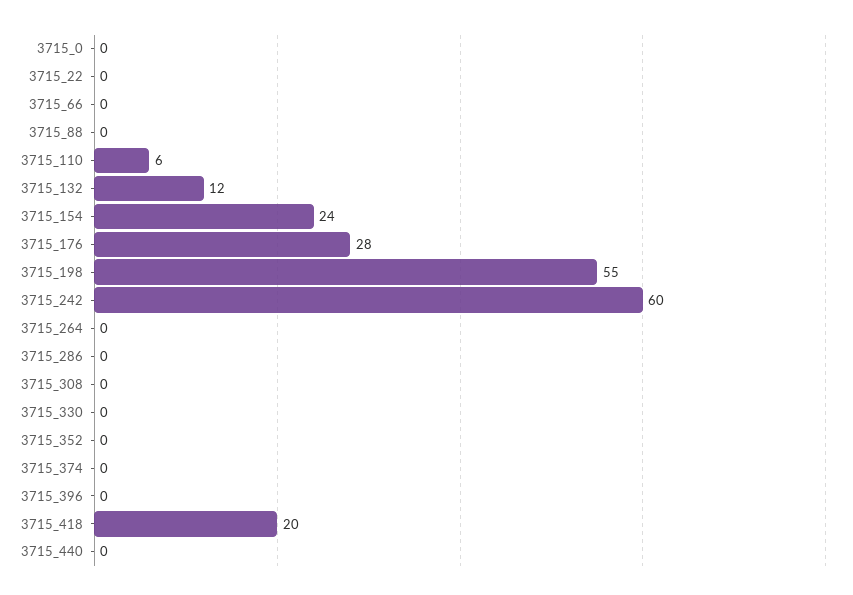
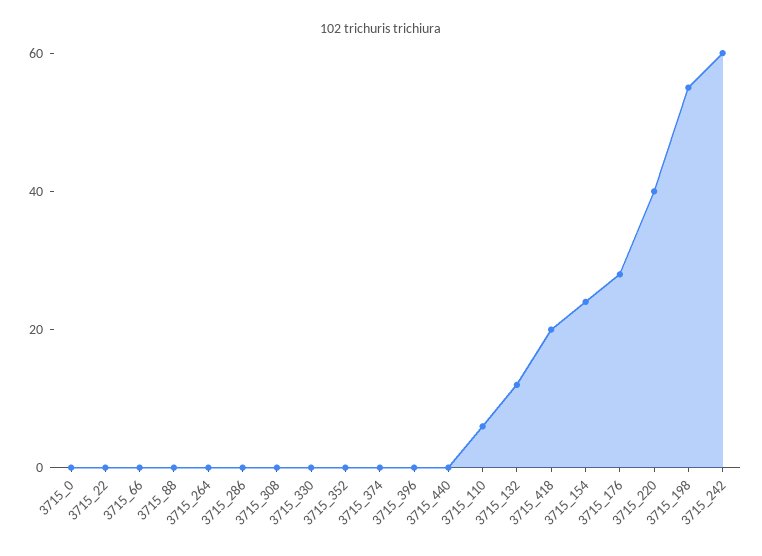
  {
    "3715_0": 0,
    "3715_22": 0,
    "3715_66": 0,
    "3715_88": 0,
    "3715_110": 6,
    "3715_132": 12,
    "3715_154": 24,
    "3715_176": 28,
    "3715_198": 55,
    "3715_242": 60,
    "3715_264": 0,
    "3715_286": 0,
    "3715_308": 0,
    "3715_330": 0,
    "3715_352": 0,
    "3715_374": 0,
    "3715_396": 0,
    "3715_418": 20,
-   "3715_440": 0
+   "3715_440": 0,
+   "3715_220": 40
  }

